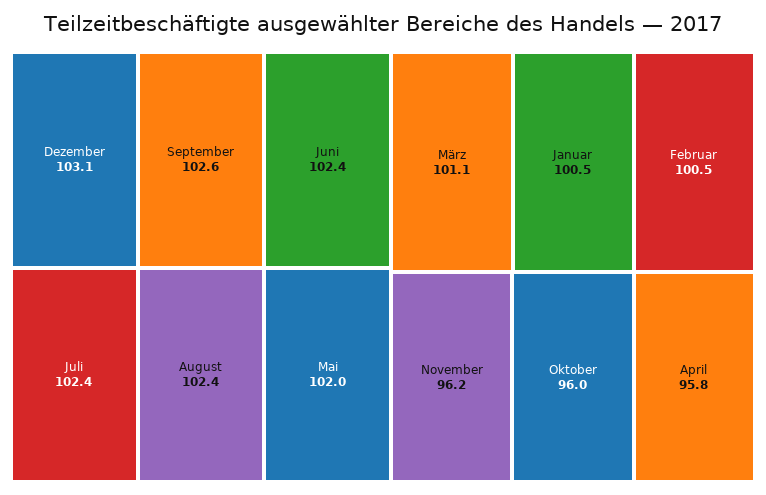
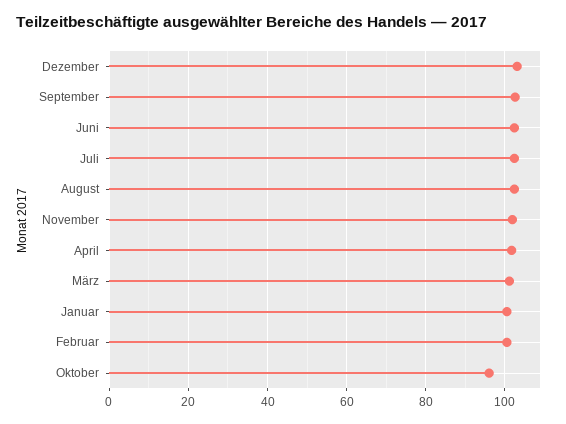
  {
    "Dezember": 103.1,
    "September": 102.6,
    "Juni": 102.4,
    "Juli": 102.4,
    "August": 102.4,
-   "Mai": 102,
    "März": 101.1,
    "Januar": 100.5,
    "Februar": 100.5,
-   "November": 96.2,
+   "November": 102,
    "Oktober": 96,
-   "April": 95.8
+   "April": 102
  }

